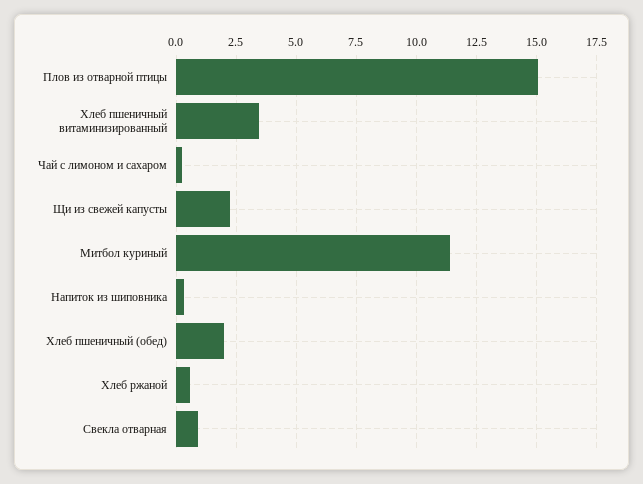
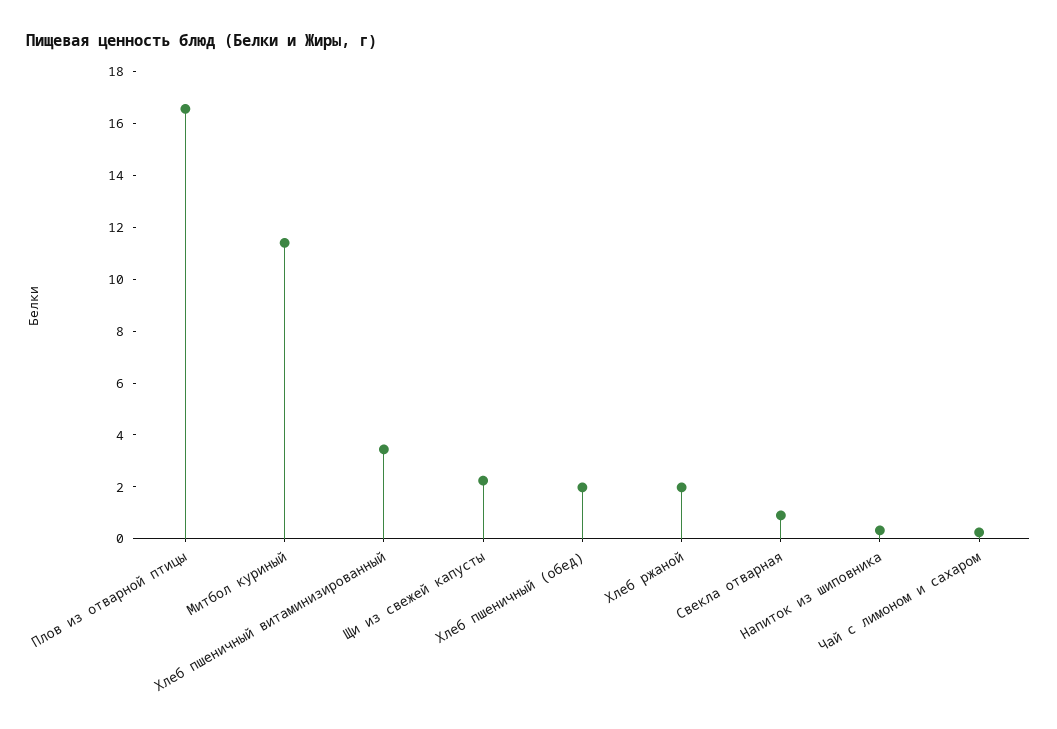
  {
-   "Плов из отварной птицы": 15,
+   "Плов из отварной птицы": 16.5,
    "Хлеб пшеничный витаминизированный": 3.5,
    "Чай с лимоном и сахаром": 0.25,
    "Щи из свежей капусты": 2.25,
    "Митбол куриный": 11.5,
    "Напиток из шиповника": 0.25,
    "Хлеб пшеничный (обед)": 2,
-   "Хлеб ржаной": 0.5,
+   "Хлеб ржаной": 2,
    "Свекла отварная": 1
  }

